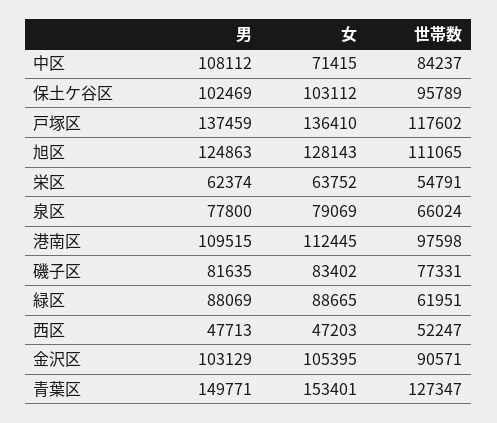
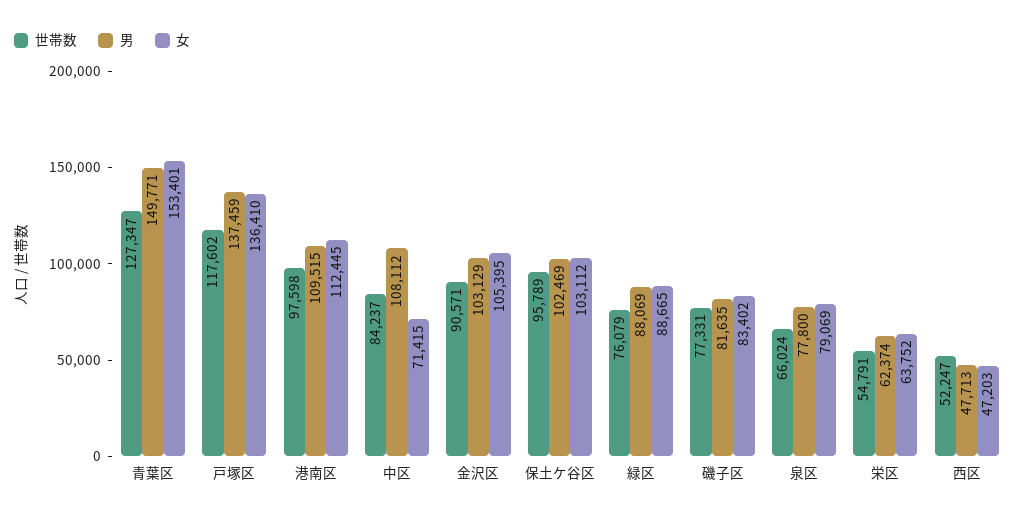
  {
    "男": {
      "中区": 108112,
      "保土ケ谷区": 102469,
      "戸塚区": 137459,
-     "旭区": 124863,
      "栄区": 62374,
      "泉区": 77800,
      "港南区": 109515,
      "磯子区": 81635,
      "緑区": 88069,
      "西区": 47713,
      "金沢区": 103129,
      "青葉区": 149771
    },
    "女": {
      "中区": 71415,
      "保土ケ谷区": 103112,
      "戸塚区": 136410,
-     "旭区": 128143,
      "栄区": 63752,
      "泉区": 79069,
      "港南区": 112445,
      "磯子区": 83402,
      "緑区": 88665,
      "西区": 47203,
      "金沢区": 105395,
      "青葉区": 153401
    },
    "世帯数": {
      "中区": 84237,
      "保土ケ谷区": 95789,
      "戸塚区": 117602,
-     "旭区": 111065,
      "栄区": 54791,
      "泉区": 66024,
      "港南区": 97598,
      "磯子区": 77331,
-     "緑区": 61951,
+     "緑区": 76079,
      "西区": 52247,
      "金沢区": 90571,
      "青葉区": 127347
    }
  }

